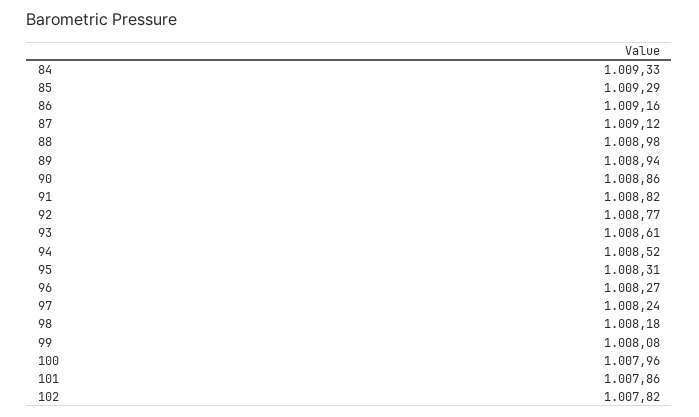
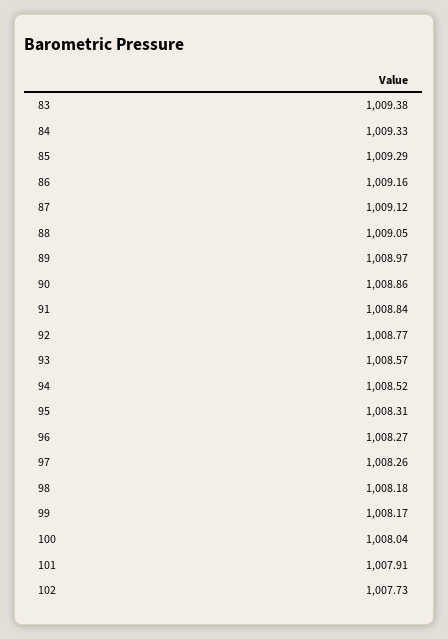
  {
    "84": 1009.33,
    "85": 1009.29,
    "86": 1009.16,
    "87": 1009.12,
-   "88": 1008.98,
+   "88": 1009.05,
-   "89": 1008.94,
+   "89": 1008.97,
    "90": 1008.86,
-   "91": 1008.82,
+   "91": 1008.84,
    "92": 1008.77,
-   "93": 1008.61,
+   "93": 1008.57,
    "94": 1008.52,
    "95": 1008.31,
    "96": 1008.27,
-   "97": 1008.24,
+   "97": 1008.26,
    "98": 1008.18,
-   "99": 1008.08,
+   "99": 1008.17,
-   "100": 1007.96,
+   "100": 1008.04,
-   "101": 1007.86,
+   "101": 1007.91,
-   "102": 1007.82
+   "102": 1007.73,
+   "83": 1009.38
  }

